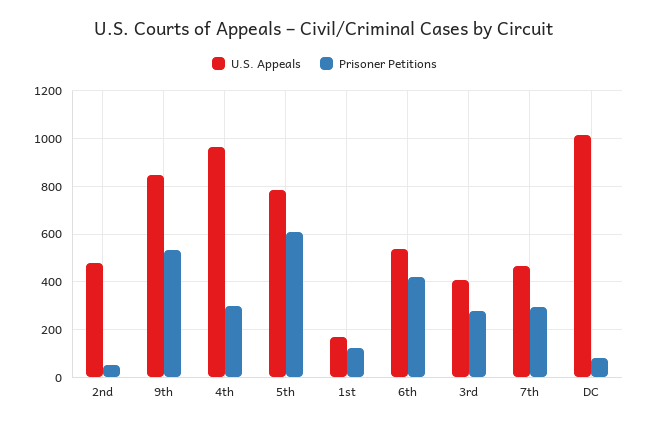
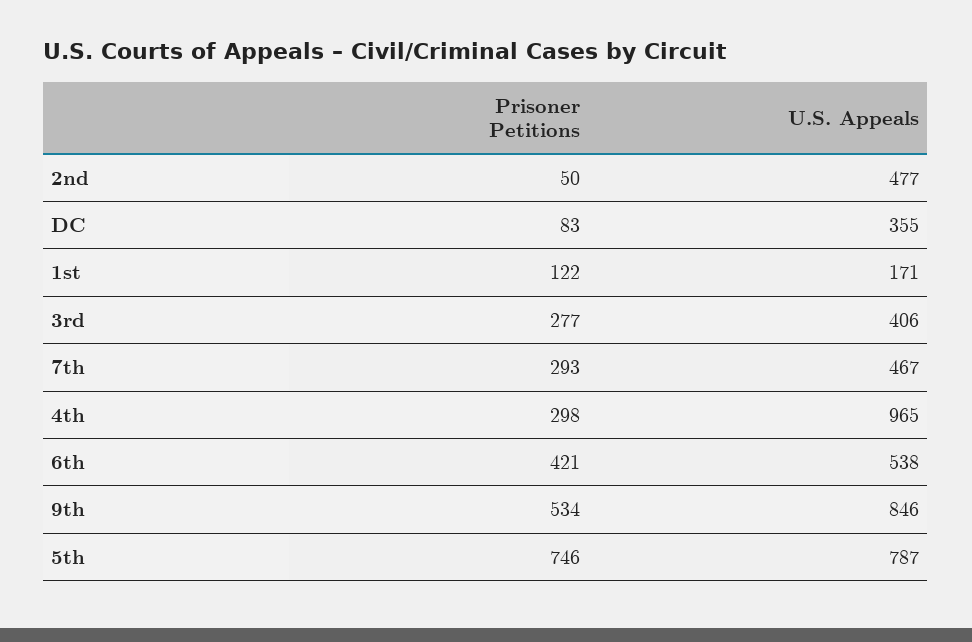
  {
    "U.S. Appeals": {
      "2nd": 477,
      "9th": 846,
      "4th": 965,
      "5th": 787,
      "1st": 171,
      "6th": 538,
      "3rd": 406,
      "7th": 467,
-     "DC": 1000
+     "DC": 355
    },
    "Prisoner Petitions": {
      "2nd": 50,
      "9th": 534,
      "4th": 298,
-     "5th": 600,
+     "5th": 746,
      "1st": 122,
      "6th": 421,
      "3rd": 277,
      "7th": 293,
      "DC": 83
    }
  }

